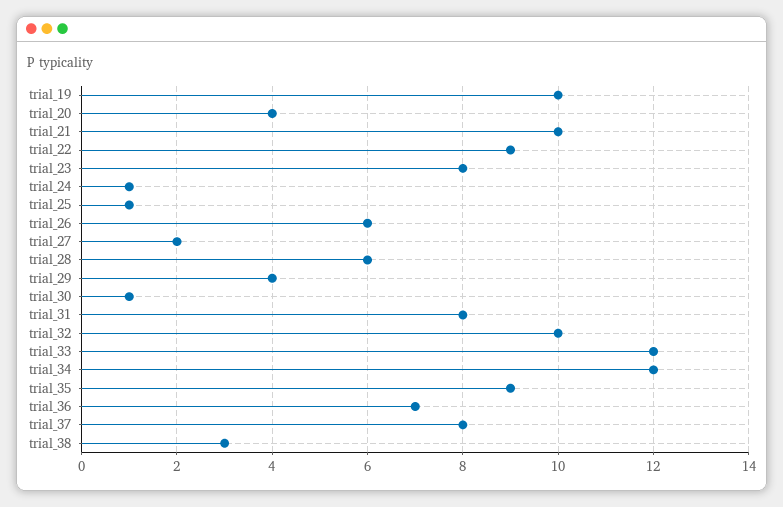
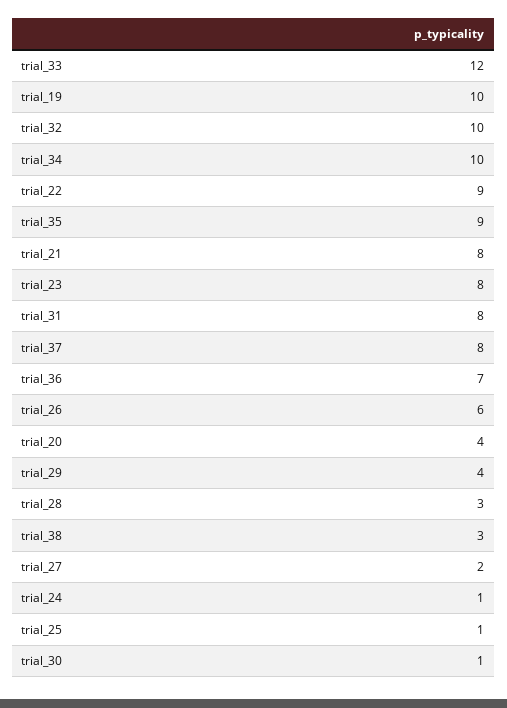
  {
    "trial_19": 10,
    "trial_20": 4,
-   "trial_21": 10,
+   "trial_21": 8,
    "trial_22": 9,
    "trial_23": 8,
    "trial_24": 1,
    "trial_25": 1,
    "trial_26": 6,
    "trial_27": 2,
-   "trial_28": 6,
+   "trial_28": 3,
    "trial_29": 4,
    "trial_30": 1,
    "trial_31": 8,
    "trial_32": 10,
    "trial_33": 12,
-   "trial_34": 12,
+   "trial_34": 10,
    "trial_35": 9,
    "trial_36": 7,
    "trial_37": 8,
    "trial_38": 3
  }

